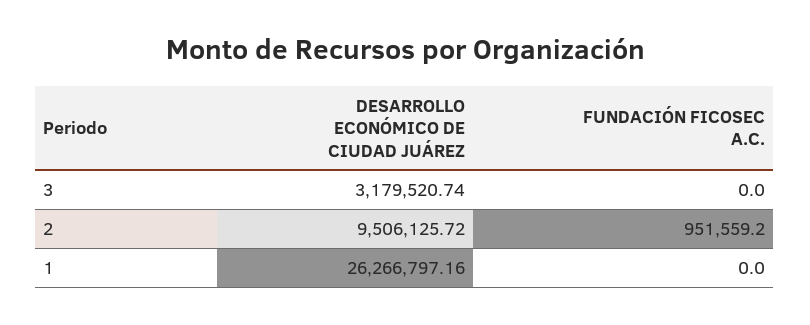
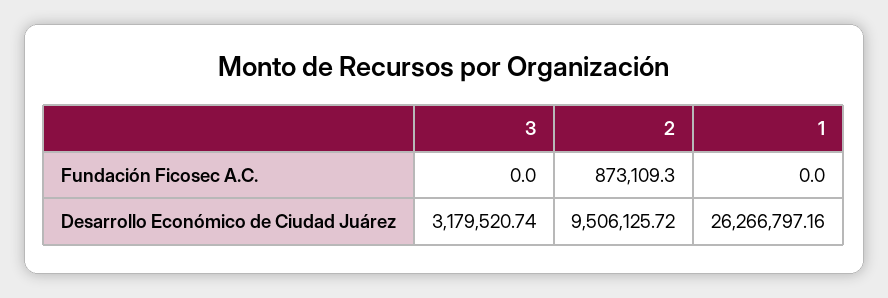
  {
    "DESARROLLO ECONÓMICO DE CIUDAD JUÁREZ": {
      "3": 3179520.74,
      "2": 9506125.72,
      "1": 26266797.16
    },
    "FUNDACIÓN FICOSEC A.C.": {
      "3": 0,
-     "2": 951559.2,
+     "2": 873109.3,
      "1": 0
    }
  }

